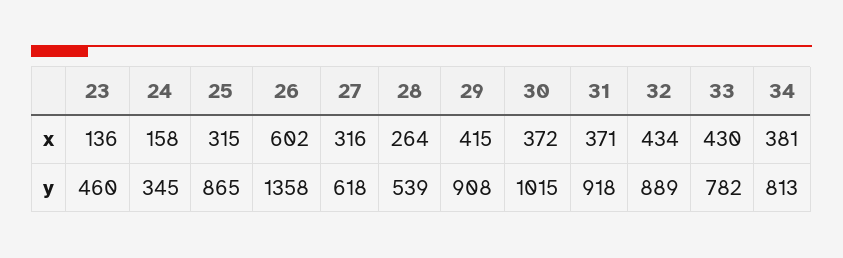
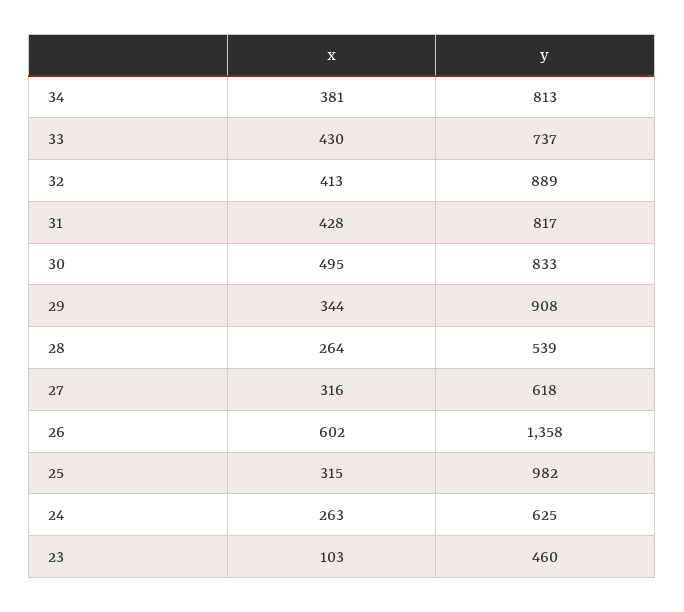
  {
    "23": {
-     "x": 136,
+     "x": 103,
      "y": 460
    },
    "24": {
-     "x": 158,
+     "x": 263,
-     "y": 345
+     "y": 625
    },
    "25": {
      "x": 315,
-     "y": 865
+     "y": 982
    },
    "26": {
      "x": 602,
      "y": 1358
    },
    "27": {
      "x": 316,
      "y": 618
    },
    "28": {
      "x": 264,
      "y": 539
    },
    "29": {
-     "x": 415,
+     "x": 344,
      "y": 908
    },
    "30": {
-     "x": 372,
+     "x": 495,
-     "y": 1015
+     "y": 833
    },
    "31": {
-     "x": 371,
+     "x": 428,
-     "y": 918
+     "y": 817
    },
    "32": {
-     "x": 434,
+     "x": 413,
      "y": 889
    },
    "33": {
      "x": 430,
-     "y": 782
+     "y": 737
    },
    "34": {
      "x": 381,
      "y": 813
    }
  }

